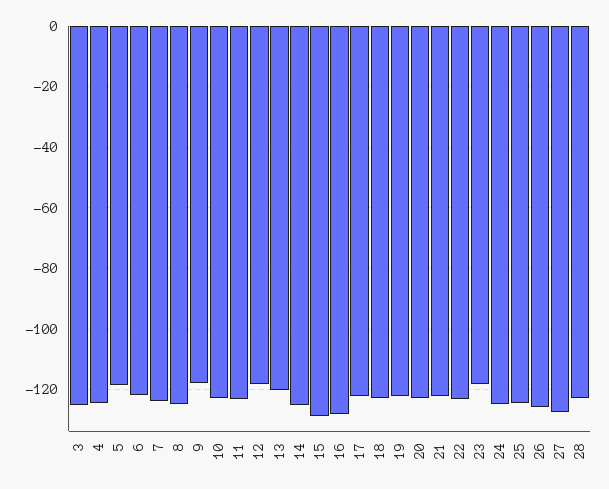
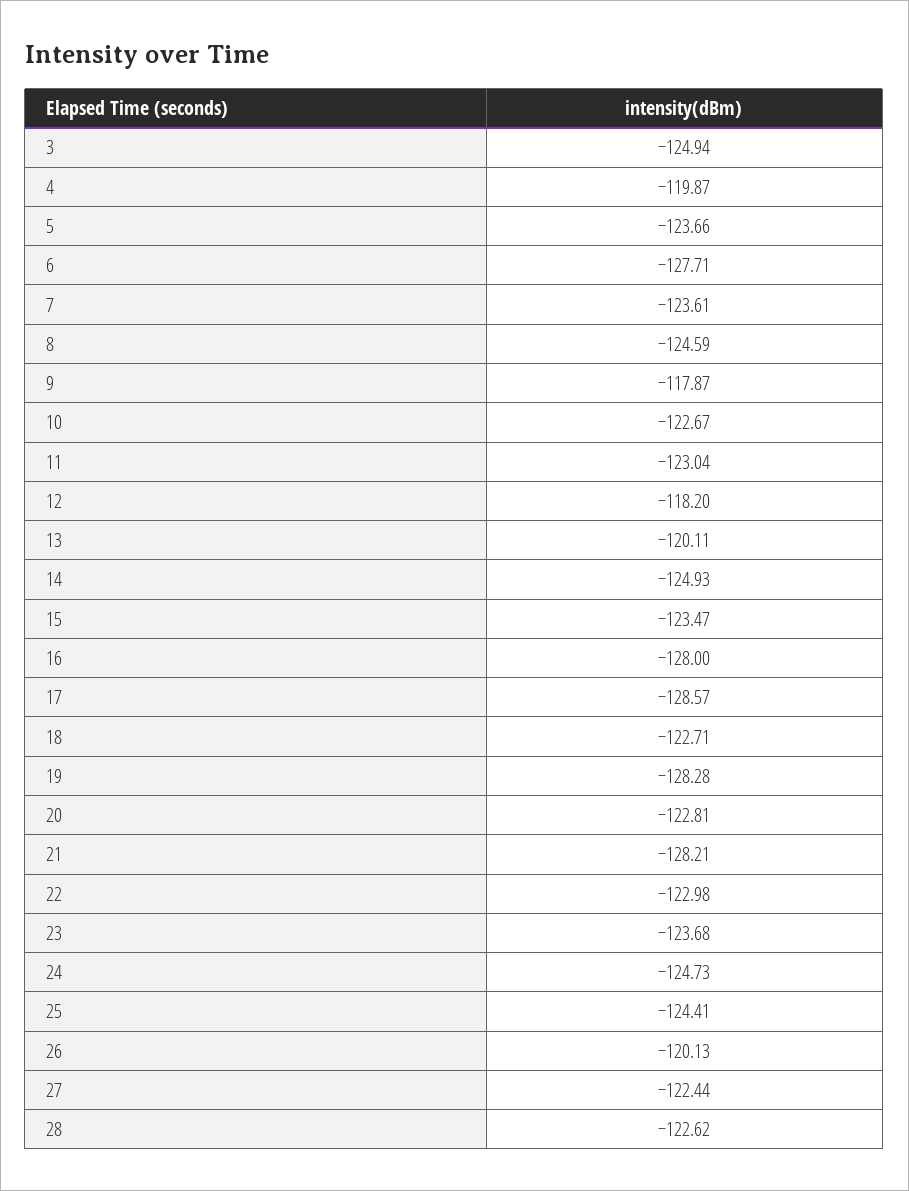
  {
    "3": -124.94,
-   "4": -124,
+   "4": -119.87,
-   "5": -118,
+   "5": -123.66,
-   "6": -122,
+   "6": -127.71,
    "7": -123.61,
    "8": -124.59,
    "9": -117.87,
    "10": -122.67,
    "11": -123.04,
    "12": -118.2,
    "13": -120.11,
    "14": -124.93,
-   "15": -128,
+   "15": -123.47,
    "16": -128,
-   "17": -122,
+   "17": -128.57,
    "18": -122.71,
-   "19": -122,
+   "19": -128.28,
    "20": -122.81,
-   "21": -122,
+   "21": -128.21,
    "22": -122.98,
-   "23": -118,
+   "23": -123.68,
    "24": -124.73,
    "25": -124.41,
-   "26": -126,
+   "26": -120.13,
-   "27": -128,
+   "27": -122.44,
    "28": -122.62
  }

